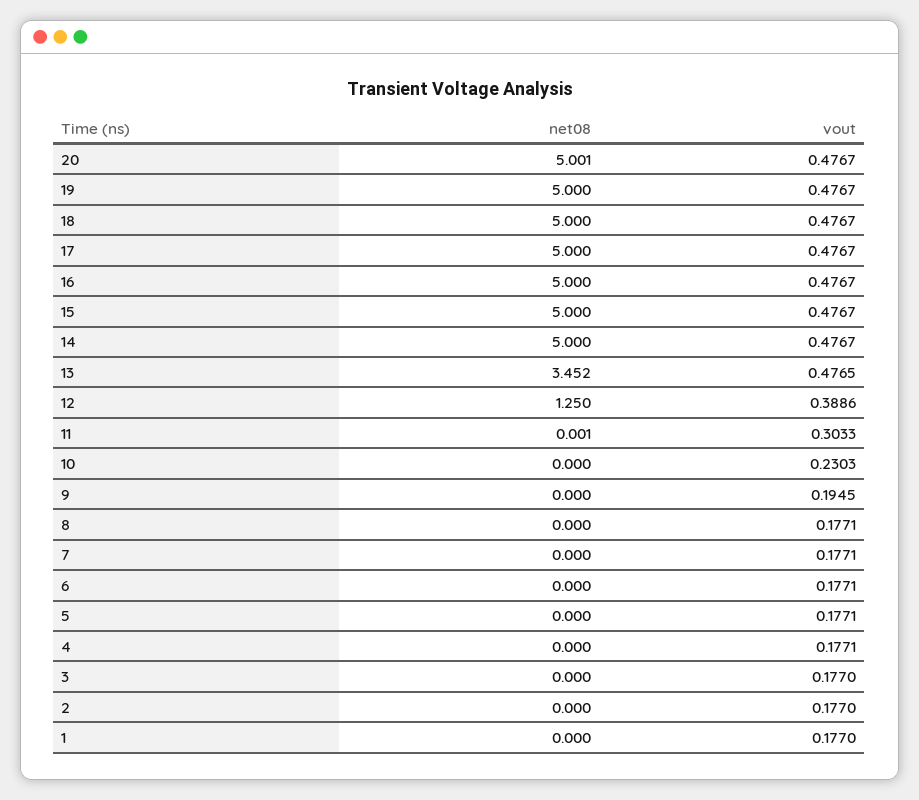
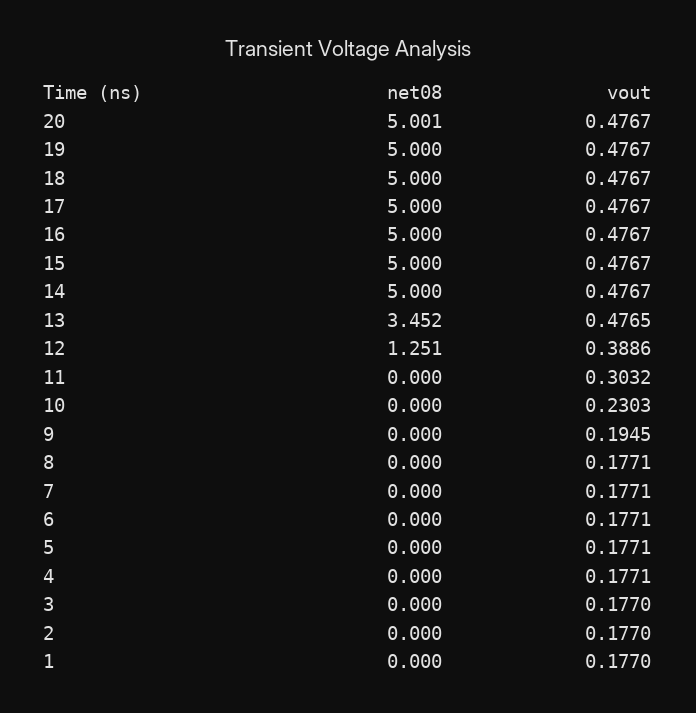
  {
    "net08": {
      "20": 5.001,
      "19": 5,
      "18": 5,
      "17": 5,
      "16": 5,
      "15": 5,
      "14": 5,
      "13": 3.452,
-     "12": 1.25,
+     "12": 1.251,
-     "11": 0.001,
+     "11": 0,
      "10": 0,
      "9": 0,
      "8": 0,
      "7": 0,
      "6": 0,
      "5": 0,
      "4": 0,
      "3": 0,
      "2": 0,
      "1": 0
    },
    "vout": {
      "20": 0.4767,
      "19": 0.4767,
      "18": 0.4767,
      "17": 0.4767,
      "16": 0.4767,
      "15": 0.4767,
      "14": 0.4767,
      "13": 0.4765,
      "12": 0.3886,
-     "11": 0.3033,
+     "11": 0.3032,
      "10": 0.2303,
      "9": 0.1945,
      "8": 0.1771,
      "7": 0.1771,
      "6": 0.1771,
      "5": 0.1771,
      "4": 0.1771,
      "3": 0.177,
      "2": 0.177,
      "1": 0.177
    }
  }

